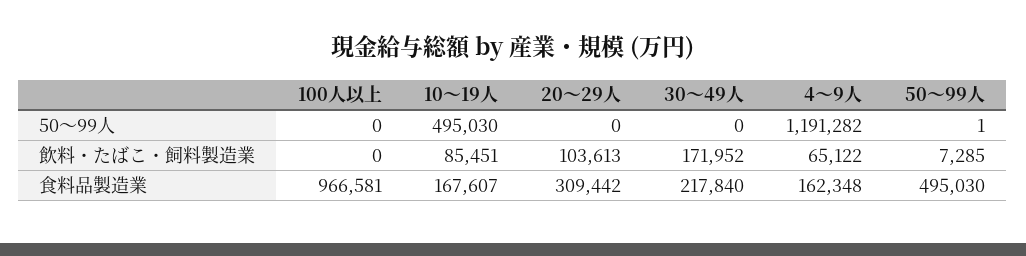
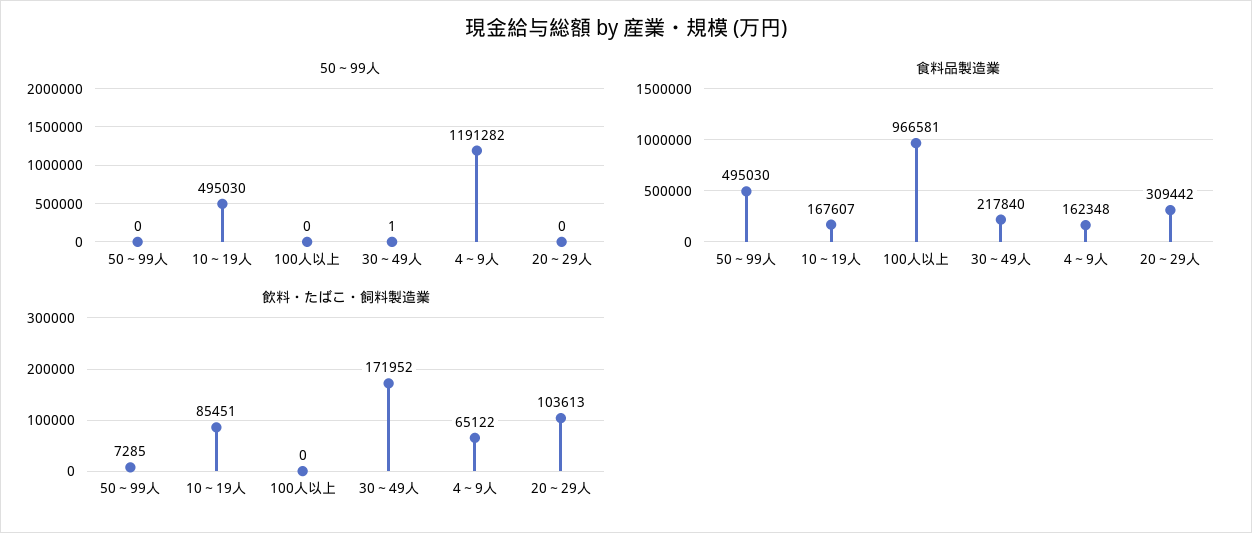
  {
    "50～99人": {
      "100人以上": 0,
      "10～19人": 495030,
      "20～29人": 0,
-     "30～49人": 0,
+     "30～49人": 1,
      "4～9人": 1191282,
-     "50～99人": 1
+     "50～99人": 0
    },
    "飲料・たばこ・飼料製造業": {
      "100人以上": 0,
      "10～19人": 85451,
      "20～29人": 103613,
      "30～49人": 171952,
      "4～9人": 65122,
      "50～99人": 7285
    },
    "食料品製造業": {
      "100人以上": 966581,
      "10～19人": 167607,
      "20～29人": 309442,
      "30～49人": 217840,
      "4～9人": 162348,
      "50～99人": 495030
    }
  }

